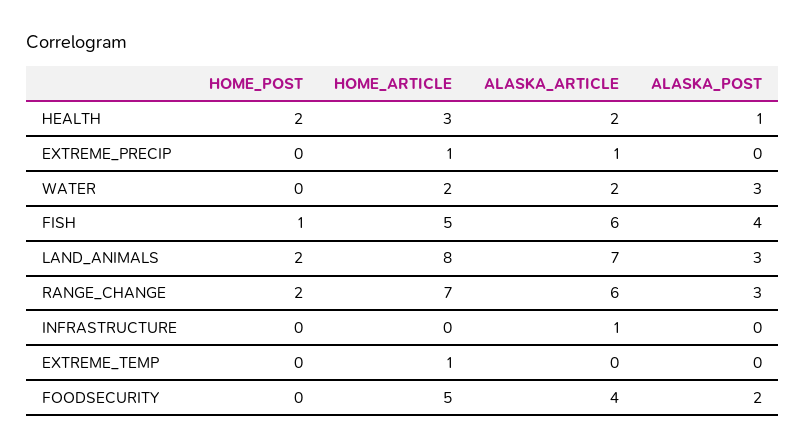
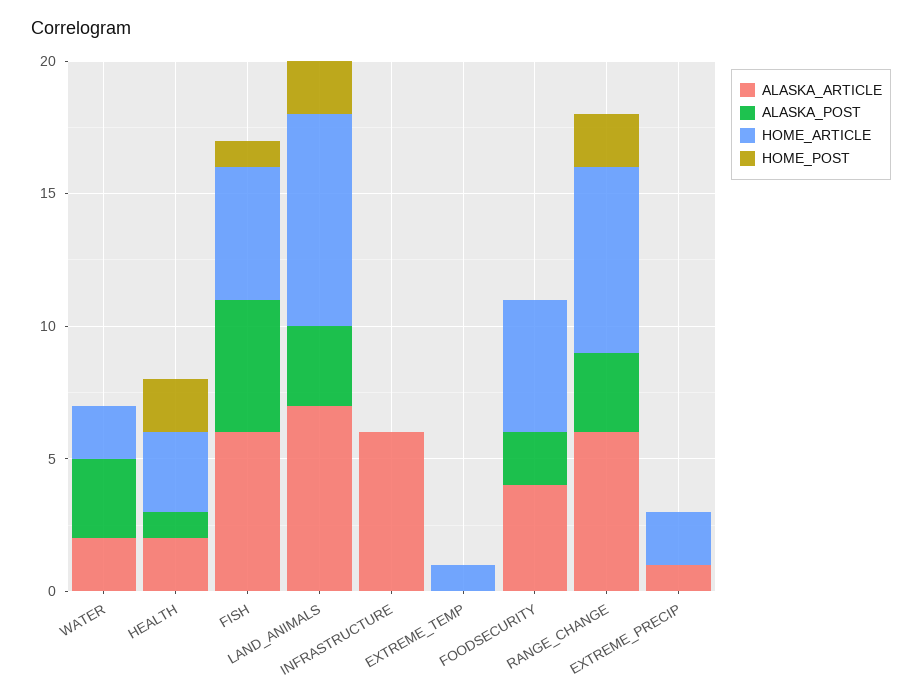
  {
    "HOME_POST": {
      "HEALTH": 2,
      "EXTREME_PRECIP": 0,
      "WATER": 0,
      "FISH": 1,
      "LAND_ANIMALS": 2,
      "RANGE_CHANGE": 2,
      "INFRASTRUCTURE": 0,
      "EXTREME_TEMP": 0,
      "FOODSECURITY": 0
    },
    "HOME_ARTICLE": {
      "HEALTH": 3,
-     "EXTREME_PRECIP": 1,
+     "EXTREME_PRECIP": 2,
      "WATER": 2,
      "FISH": 5,
      "LAND_ANIMALS": 8,
      "RANGE_CHANGE": 7,
      "INFRASTRUCTURE": 0,
      "EXTREME_TEMP": 1,
      "FOODSECURITY": 5
    },
    "ALASKA_ARTICLE": {
      "HEALTH": 2,
      "EXTREME_PRECIP": 1,
      "WATER": 2,
      "FISH": 6,
      "LAND_ANIMALS": 7,
      "RANGE_CHANGE": 6,
-     "INFRASTRUCTURE": 1,
+     "INFRASTRUCTURE": 6,
      "EXTREME_TEMP": 0,
      "FOODSECURITY": 4
    },
    "ALASKA_POST": {
      "HEALTH": 1,
      "EXTREME_PRECIP": 0,
      "WATER": 3,
-     "FISH": 4,
+     "FISH": 5,
      "LAND_ANIMALS": 3,
      "RANGE_CHANGE": 3,
      "INFRASTRUCTURE": 0,
      "EXTREME_TEMP": 0,
      "FOODSECURITY": 2
    }
  }

